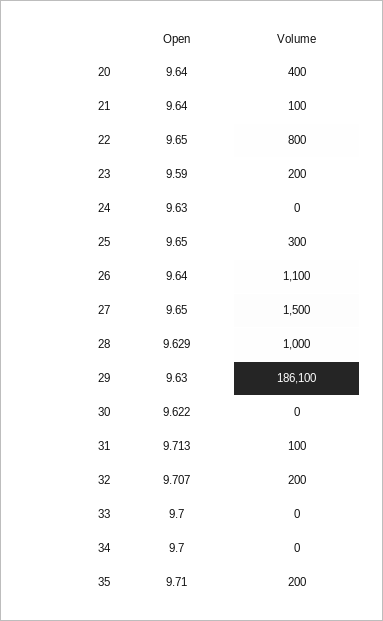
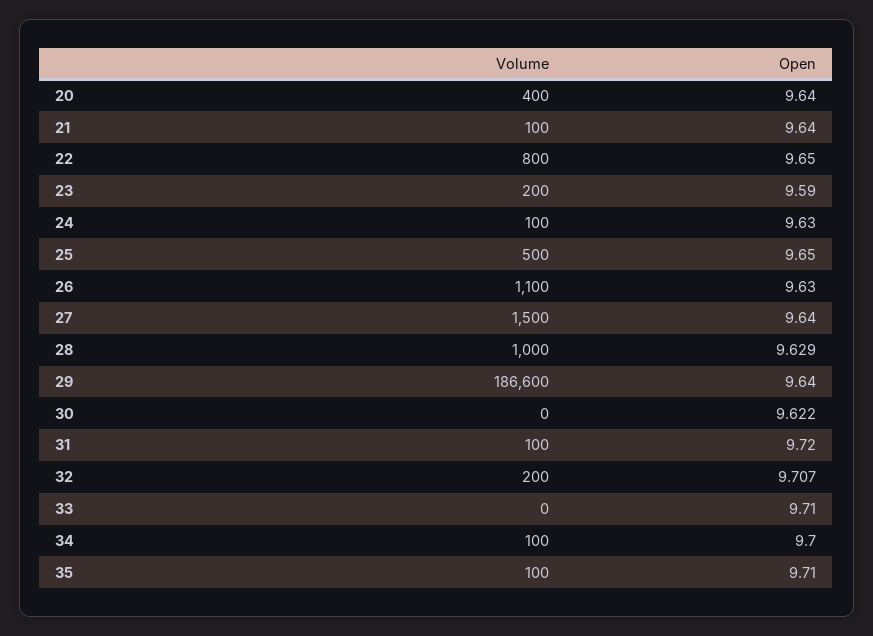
  {
    "Open": {
      "20": 9.64,
      "21": 9.64,
      "22": 9.65,
      "23": 9.59,
      "24": 9.63,
      "25": 9.65,
-     "26": 9.64,
+     "26": 9.63,
-     "27": 9.65,
+     "27": 9.64,
      "28": 9.629,
-     "29": 9.63,
+     "29": 9.64,
      "30": 9.622,
-     "31": 9.713,
+     "31": 9.72,
      "32": 9.707,
-     "33": 9.7,
+     "33": 9.71,
      "34": 9.7,
      "35": 9.71
    },
    "Volume": {
      "20": 400,
      "21": 100,
      "22": 800,
      "23": 200,
-     "24": 0,
+     "24": 100,
-     "25": 300,
+     "25": 500,
      "26": 1100,
      "27": 1500,
      "28": 1000,
-     "29": 186100,
+     "29": 186600,
      "30": 0,
      "31": 100,
      "32": 200,
      "33": 0,
-     "34": 0,
+     "34": 100,
-     "35": 200
+     "35": 100
    }
  }

